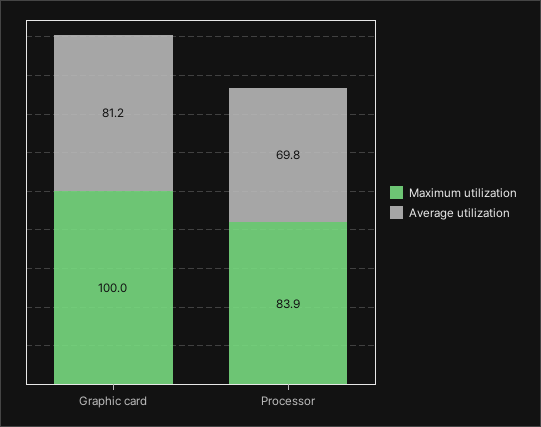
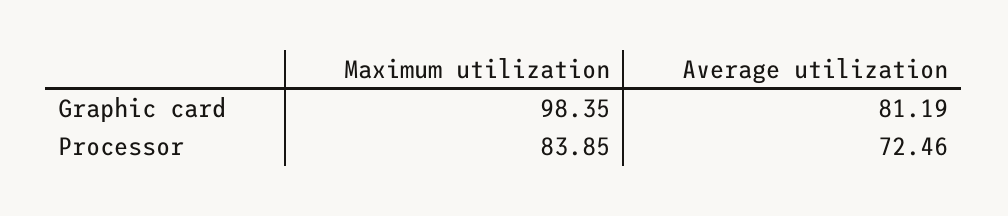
  {
    "Maximum utilization": {
-     "Graphic card": 100,
+     "Graphic card": 98.35,
      "Processor": 83.85
    },
    "Average utilization": {
      "Graphic card": 81.19,
-     "Processor": 69.8
+     "Processor": 72.46
    }
  }

